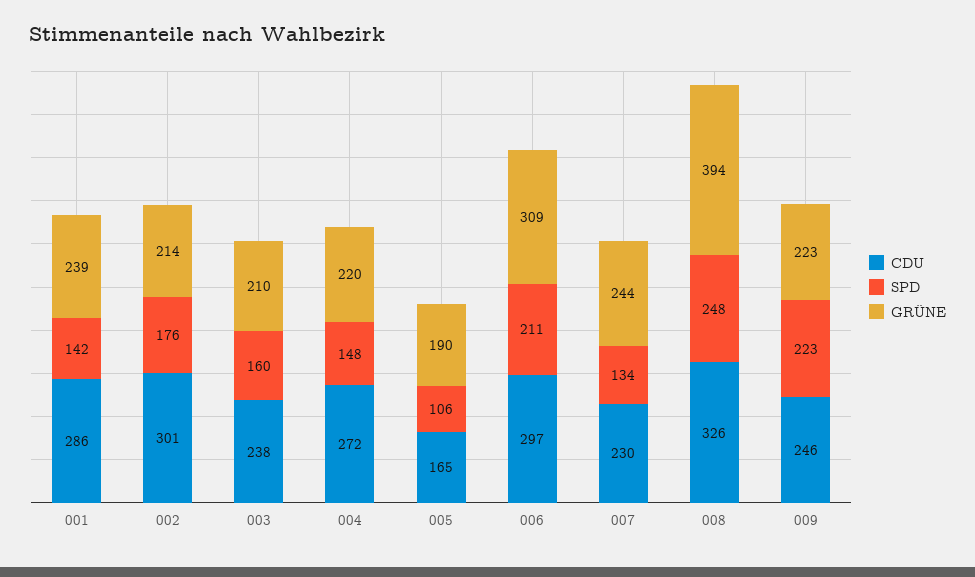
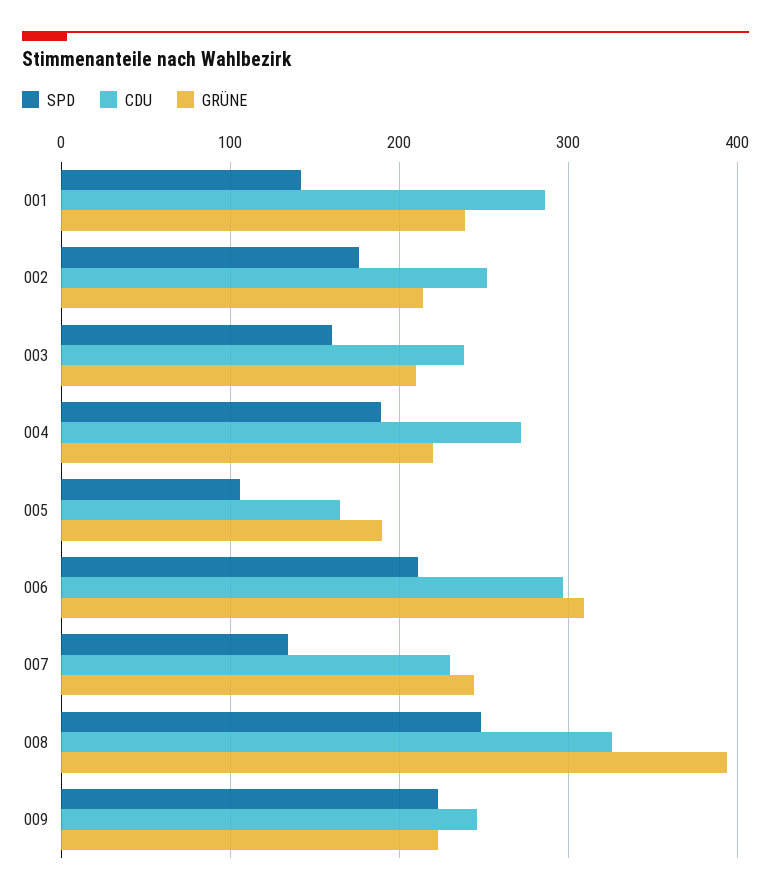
  {
    "CDU": {
      "001": 286,
-     "002": 301,
+     "002": 250,
      "003": 238,
      "004": 272,
      "005": 165,
      "006": 297,
      "007": 230,
      "008": 326,
      "009": 246
    },
    "SPD": {
      "001": 142,
      "002": 176,
      "003": 160,
-     "004": 148,
+     "004": 190,
      "005": 106,
      "006": 211,
      "007": 134,
      "008": 248,
      "009": 223
    },
    "GRÜNE": {
      "001": 239,
      "002": 214,
      "003": 210,
      "004": 220,
      "005": 190,
      "006": 309,
      "007": 244,
      "008": 394,
      "009": 223
    }
  }

